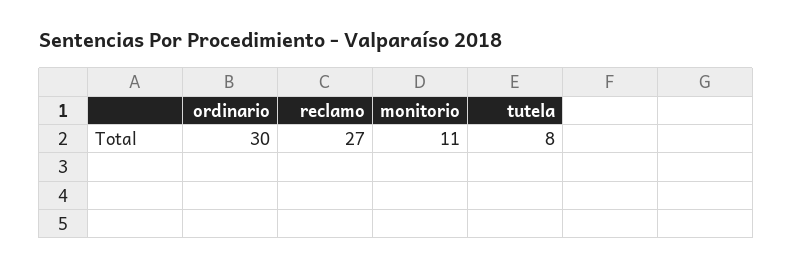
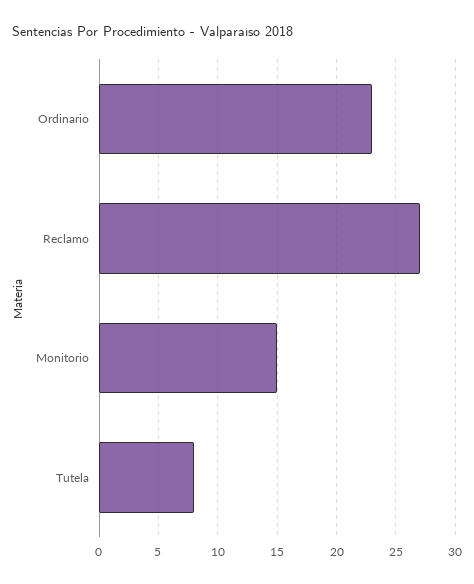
  {
-   "ordinario": 30,
+   "ordinario": 23,
    "reclamo": 27,
-   "monitorio": 11,
+   "monitorio": 15,
    "tutela": 8
  }

